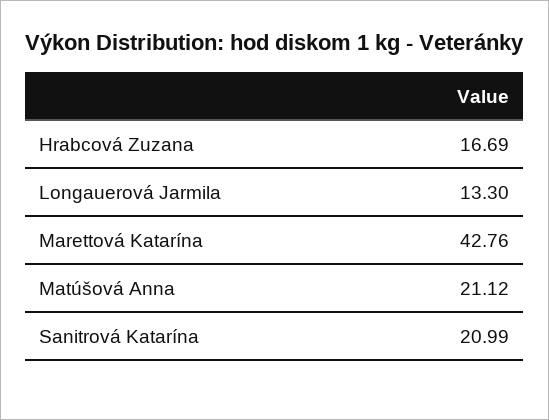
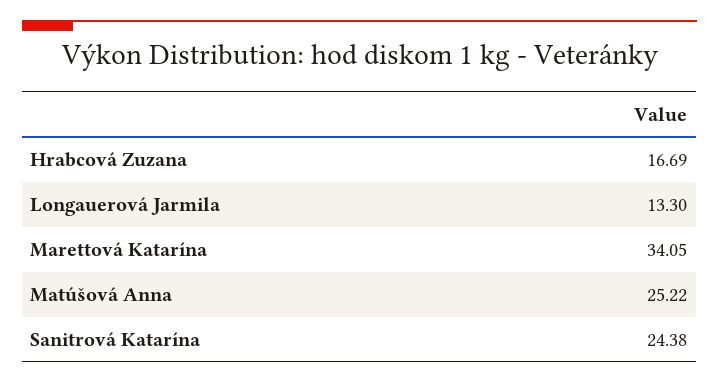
  {
    "Hrabcová Zuzana": 16.69,
    "Longauerová Jarmila": 13.3,
-   "Marettová Katarína": 42.76,
+   "Marettová Katarína": 34.05,
-   "Matúšová Anna": 21.12,
+   "Matúšová Anna": 25.22,
-   "Sanitrová Katarína": 20.99
+   "Sanitrová Katarína": 24.38
  }

